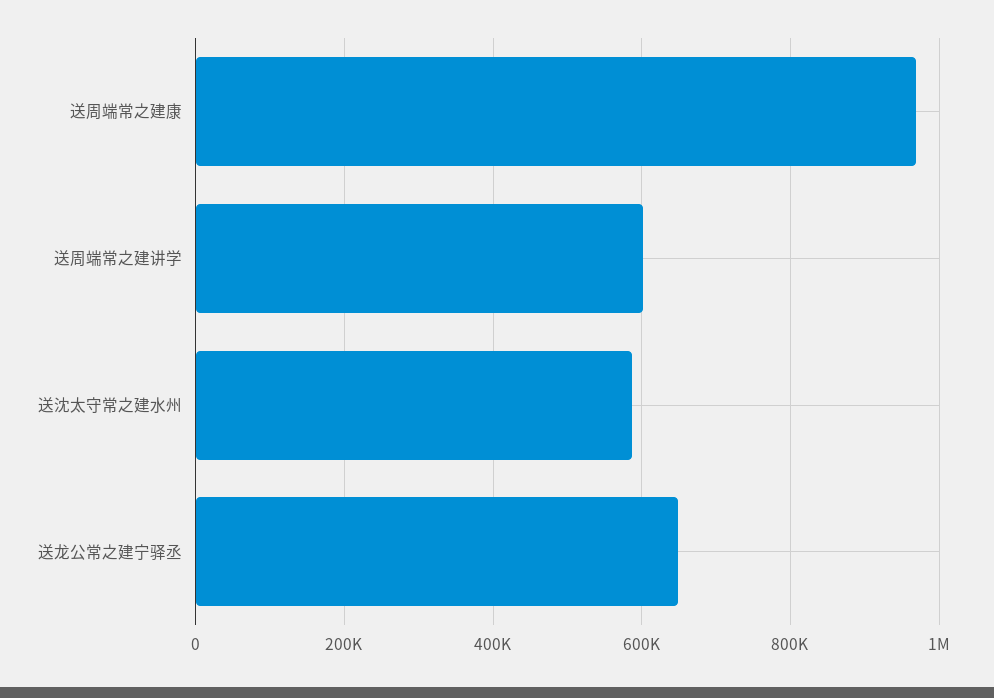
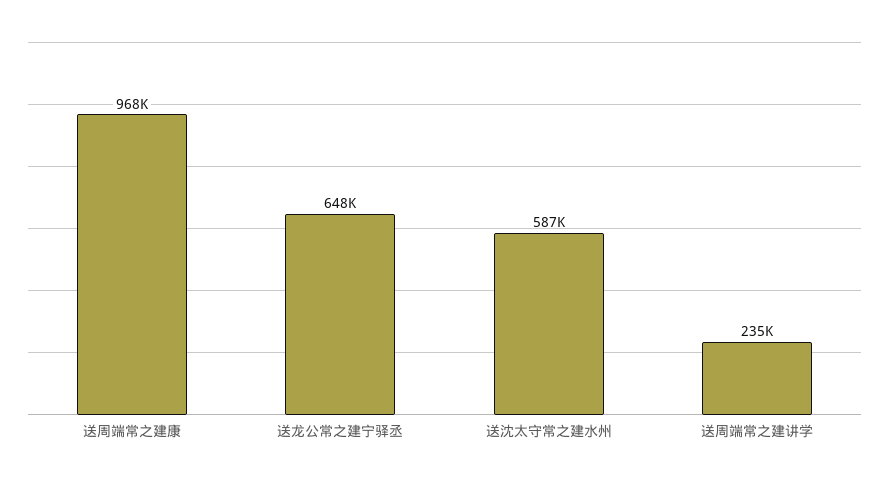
  {
    "送周端常之建康": 968000,
-   "送周端常之建讲学": 600000,
+   "送周端常之建讲学": 235000,
    "送沈太守常之建水州": 587000,
    "送龙公常之建宁驿丞": 648000
  }

